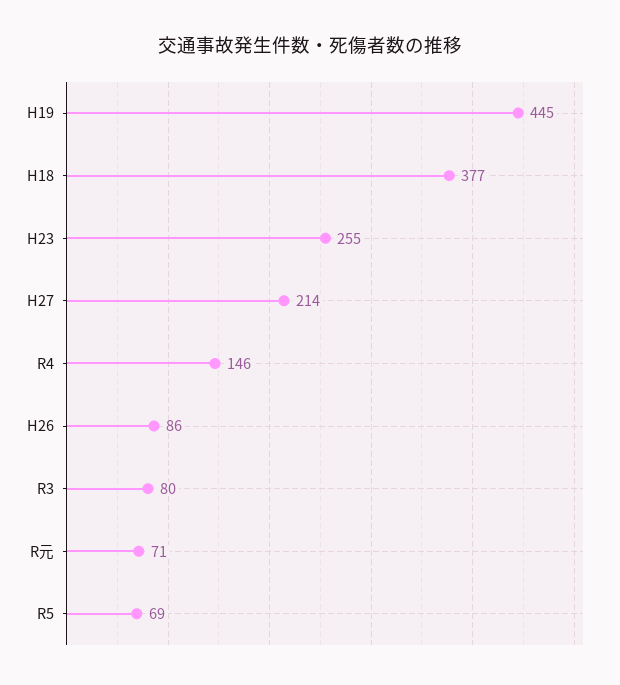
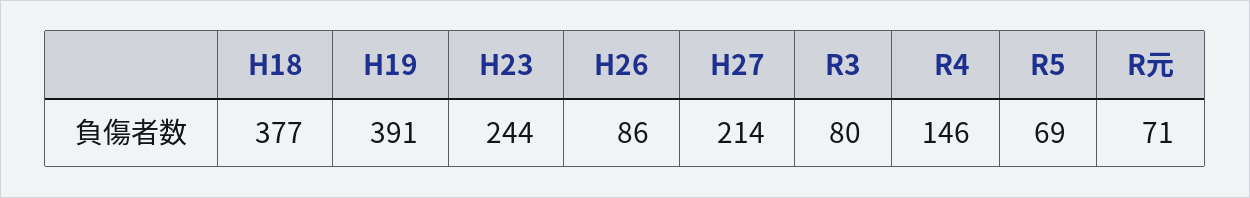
  {
-   "H19": 445,
+   "H19": 391,
    "H18": 377,
-   "H23": 255,
+   "H23": 244,
    "H27": 214,
    "R4": 146,
    "H26": 86,
    "R3": 80,
    "R元": 71,
    "R5": 69
  }

